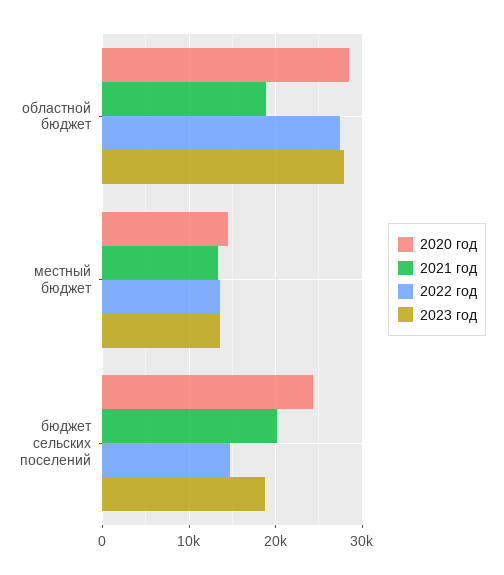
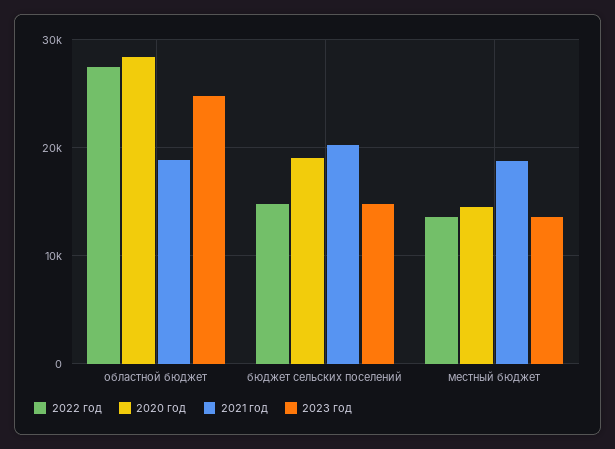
  {
    "2020 год": {
      "областной бюджет": 28000,
      "местный бюджет": 14000,
-     "бюджет сельских поселений": 24000
+     "бюджет сельских поселений": 19000
    },
    "2021 год": {
      "областной бюджет": 19000,
-     "местный бюджет": 13000,
+     "местный бюджет": 19000,
      "бюджет сельских поселений": 20000
    },
    "2022 год": {
      "областной бюджет": 27000,
      "местный бюджет": 14000,
      "бюджет сельских поселений": 15000
    },
    "2023 год": {
-     "областной бюджет": 28000,
+     "областной бюджет": 25000,
      "местный бюджет": 14000,
-     "бюджет сельских поселений": 19000
+     "бюджет сельских поселений": 15000
    }
  }

